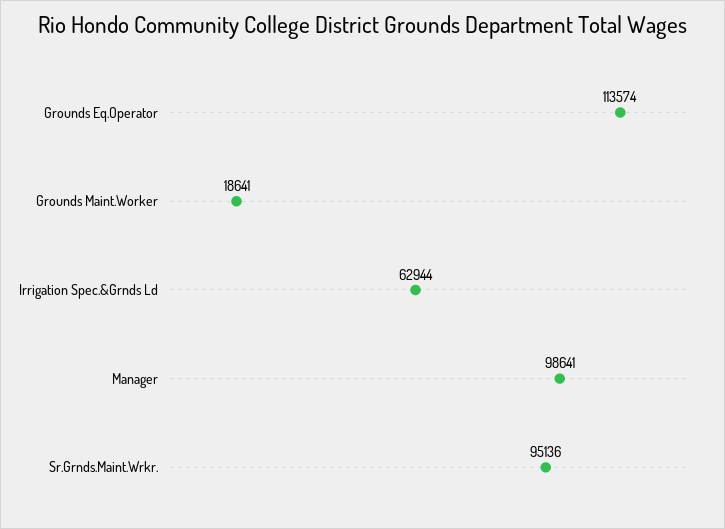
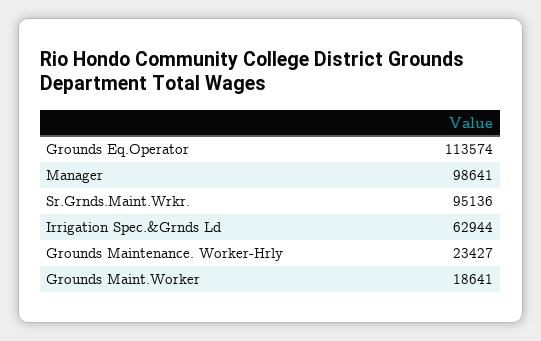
  {
    "Grounds Eq.Operator": 113574,
    "Grounds Maint.Worker": 18641,
    "Irrigation Spec.&Grnds Ld": 62944,
    "Manager": 98641,
-   "Sr.Grnds.Maint.Wrkr.": 95136
+   "Sr.Grnds.Maint.Wrkr.": 95136,
+   "Grounds Maintenance. Worker-Hrly": 23427
  }

